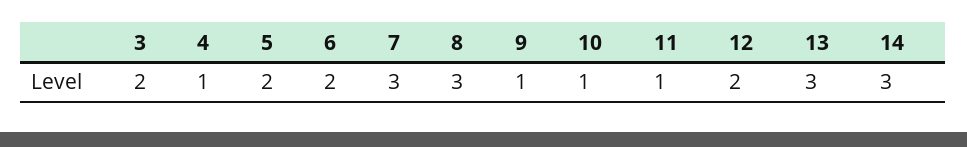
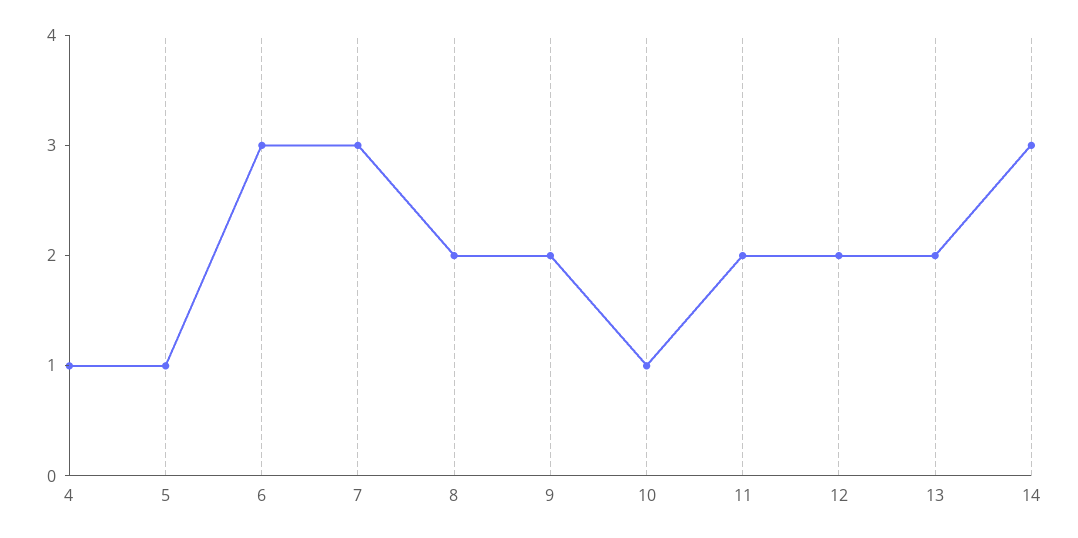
  {
-   "3": 2,
    "4": 1,
-   "5": 2,
+   "5": 1,
-   "6": 2,
+   "6": 3,
    "7": 3,
-   "8": 3,
+   "8": 2,
-   "9": 1,
+   "9": 2,
    "10": 1,
-   "11": 1,
+   "11": 2,
    "12": 2,
-   "13": 3,
+   "13": 2,
    "14": 3
  }

